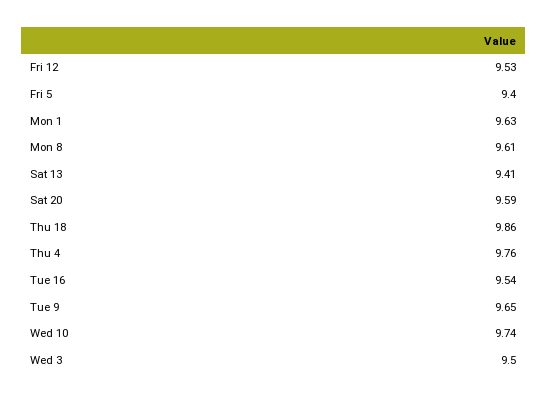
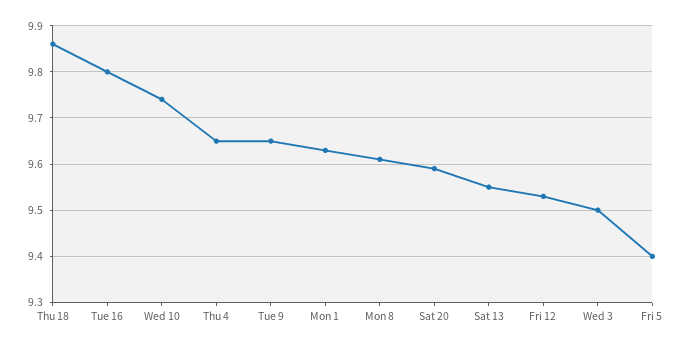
  {
    "Fri 12": 9.53,
    "Fri 5": 9.4,
    "Mon 1": 9.63,
    "Mon 8": 9.61,
-   "Sat 13": 9.41,
+   "Sat 13": 9.55,
    "Sat 20": 9.59,
    "Thu 18": 9.86,
-   "Thu 4": 9.76,
+   "Thu 4": 9.65,
-   "Tue 16": 9.54,
+   "Tue 16": 9.8,
    "Tue 9": 9.65,
    "Wed 10": 9.74,
    "Wed 3": 9.5
  }

